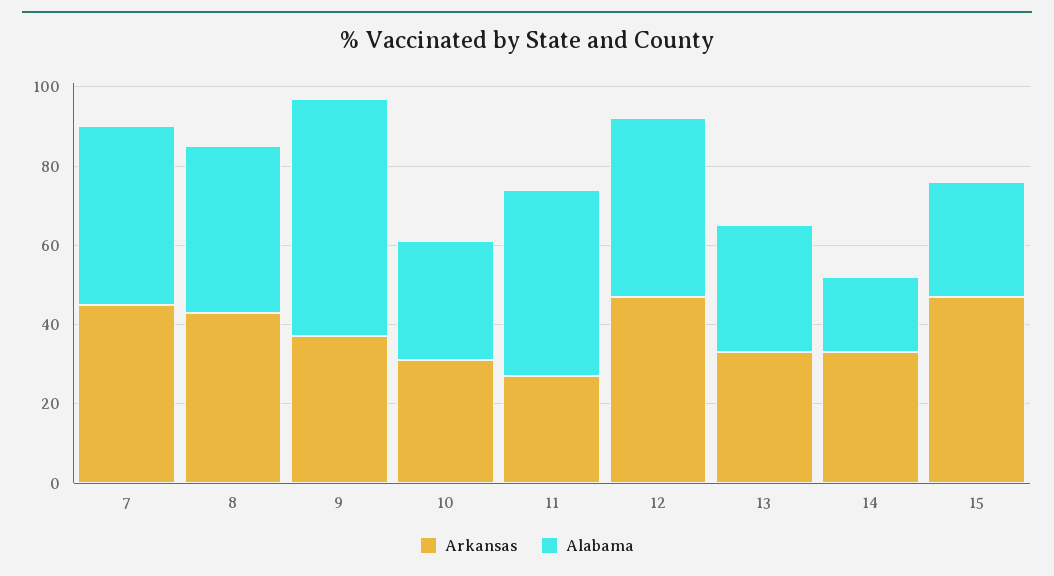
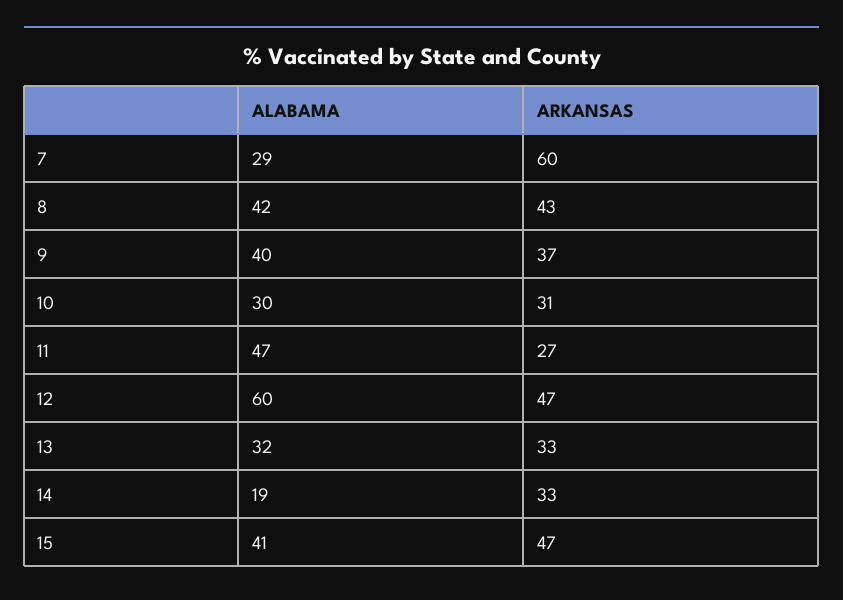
  {
    "Arkansas": {
-     "7": 45,
+     "7": 60,
      "8": 43,
      "9": 37,
      "10": 31,
      "11": 27,
      "12": 47,
      "13": 33,
      "14": 33,
      "15": 47
    },
    "Alabama": {
-     "7": 45,
+     "7": 29,
      "8": 42,
-     "9": 60,
+     "9": 40,
      "10": 30,
      "11": 47,
-     "12": 45,
+     "12": 60,
      "13": 32,
      "14": 19,
-     "15": 30
+     "15": 41
    }
  }

